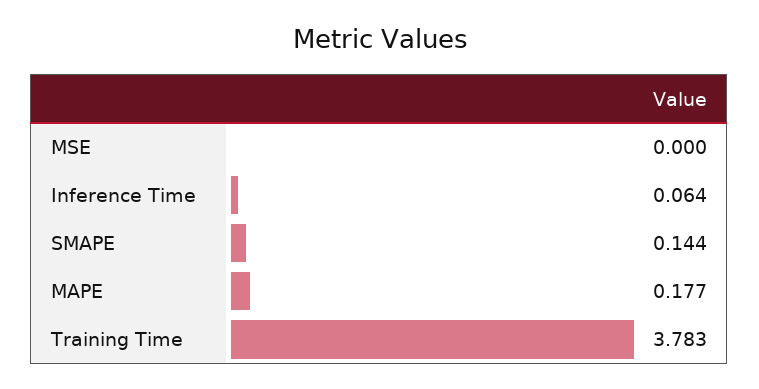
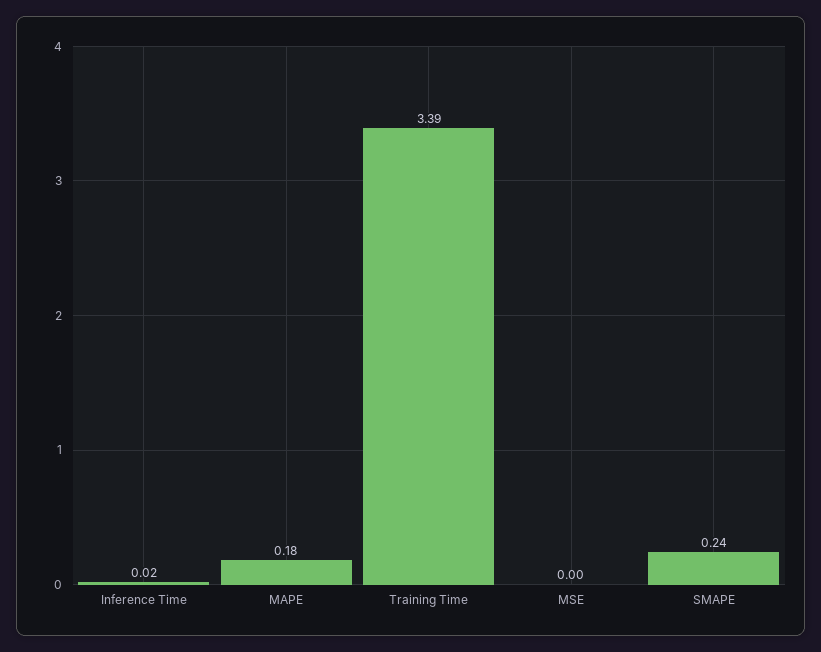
  {
    "MSE": 0,
-   "Inference Time": 0.064,
+   "Inference Time": 0.02,
-   "SMAPE": 0.144,
+   "SMAPE": 0.24,
    "MAPE": 0.177,
-   "Training Time": 3.783
+   "Training Time": 3.39
  }

